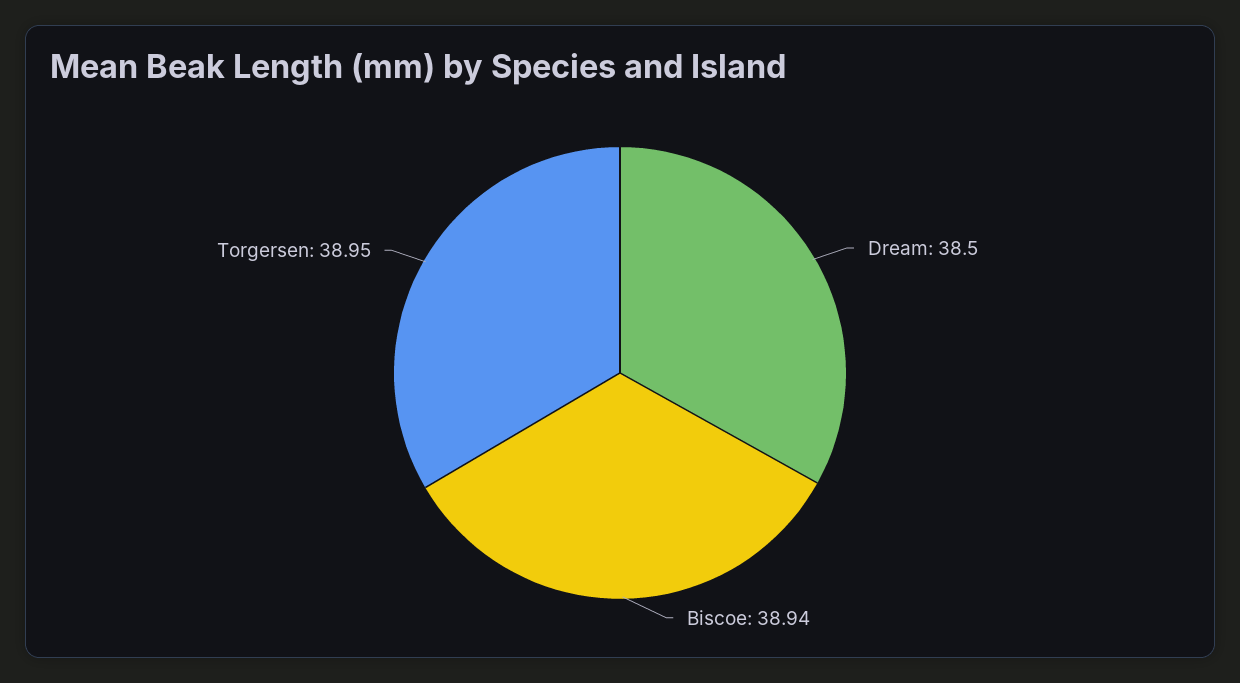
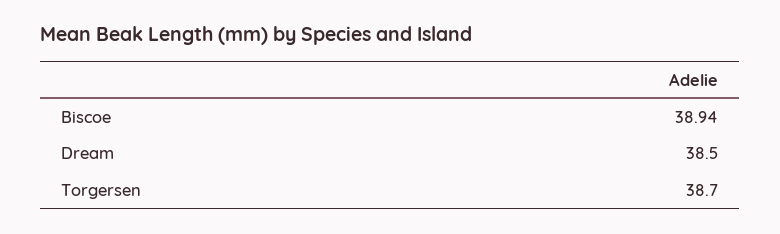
  {
    "Dream": 38.5,
    "Biscoe": 38.94,
-   "Torgersen": 38.95
+   "Torgersen": 38.7
  }

